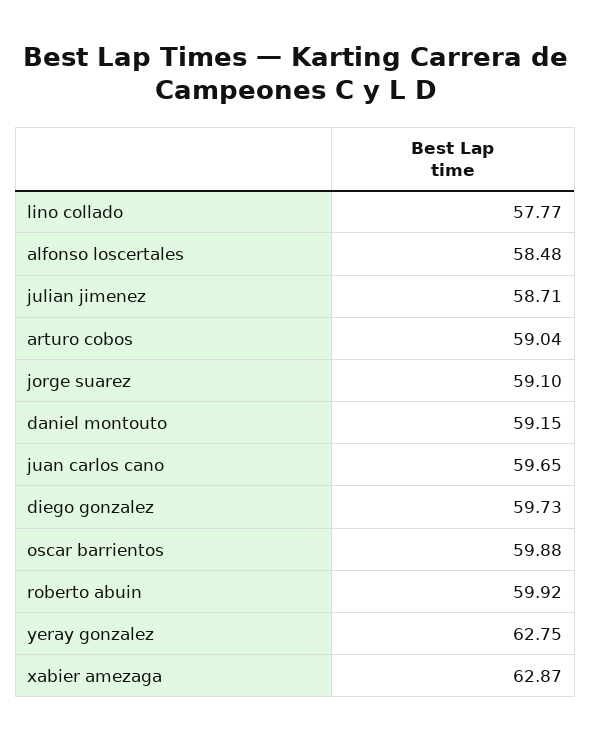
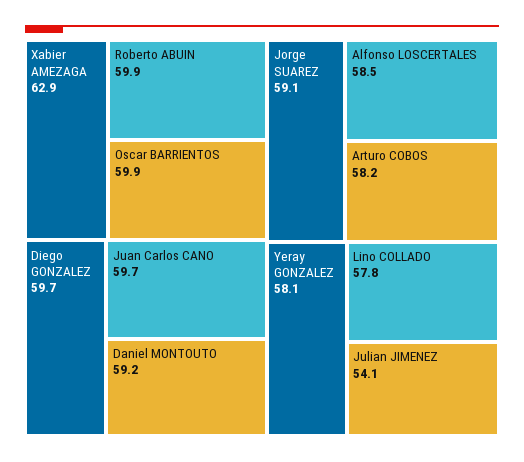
  {
    "lino collado": 57.77,
    "alfonso loscertales": 58.48,
-   "julian jimenez": 58.71,
+   "julian jimenez": 54.1,
-   "arturo cobos": 59.04,
+   "arturo cobos": 58.2,
    "jorge suarez": 59.1,
    "daniel montouto": 59.15,
    "juan carlos cano": 59.65,
    "diego gonzalez": 59.73,
    "oscar barrientos": 59.88,
    "roberto abuin": 59.92,
-   "yeray gonzalez": 62.75,
+   "yeray gonzalez": 58.1,
    "xabier amezaga": 62.87
  }

